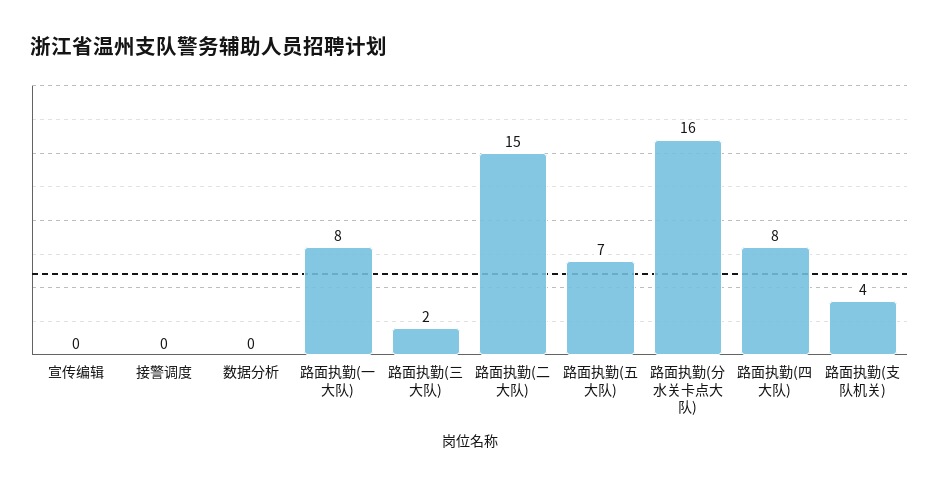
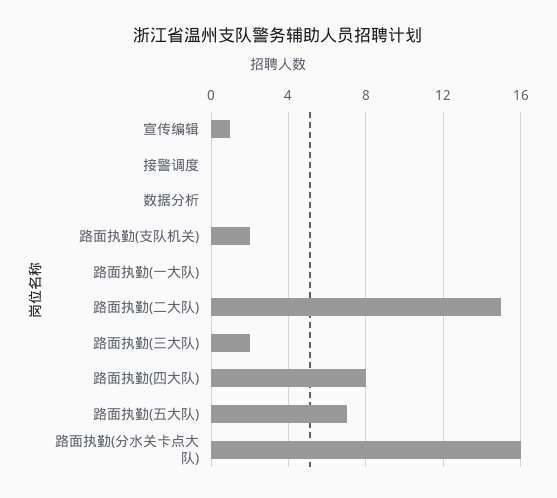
  {
-   "宣传编辑": 0,
+   "宣传编辑": 1,
    "接警调度": 0,
    "数据分析": 0,
-   "路面执勤(一大队)": 8,
+   "路面执勤(一大队)": 0,
    "路面执勤(三大队)": 2,
    "路面执勤(二大队)": 15,
    "路面执勤(五大队)": 7,
    "路面执勤(分水关卡点大队)": 16,
    "路面执勤(四大队)": 8,
-   "路面执勤(支队机关)": 4
+   "路面执勤(支队机关)": 2
  }

